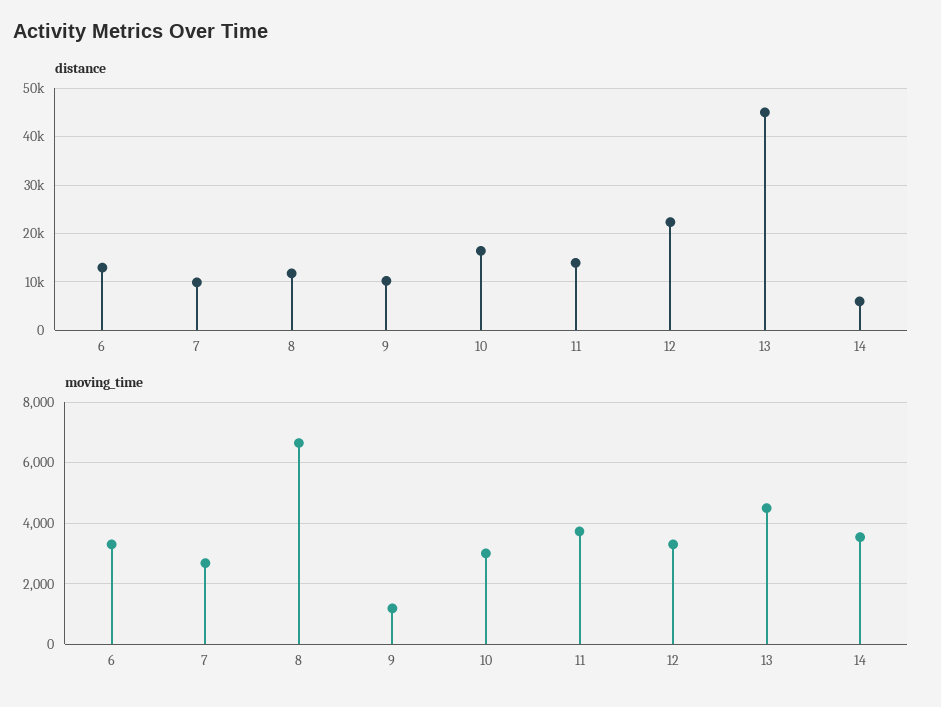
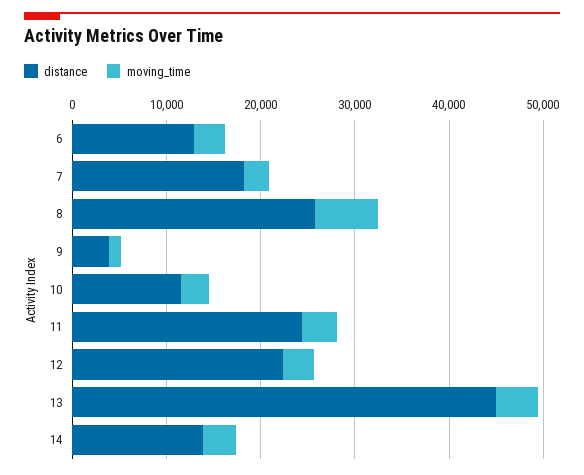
  {
    "distance": {
      "6": 12000,
-     "7": 10000,
+     "7": 18000,
-     "8": 12000,
+     "8": 26000,
-     "9": 10000,
+     "9": 4000,
-     "10": 16000,
+     "10": 12000,
-     "11": 14000,
+     "11": 24000,
      "12": 22000,
      "13": 44000,
-     "14": 6000
+     "14": 14000
    },
    "moving_time": {
      "6": 3400,
      "7": 2600,
      "8": 6600,
      "9": 1200,
      "10": 3000,
      "11": 3800,
      "12": 3400,
      "13": 4400,
      "14": 3600
    }
  }

